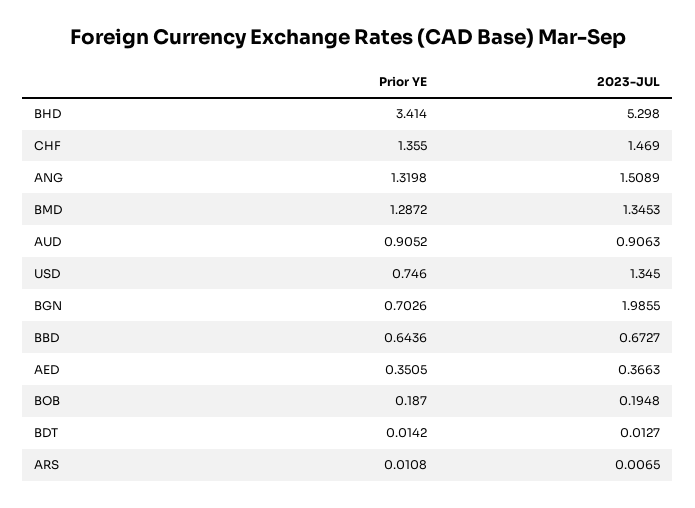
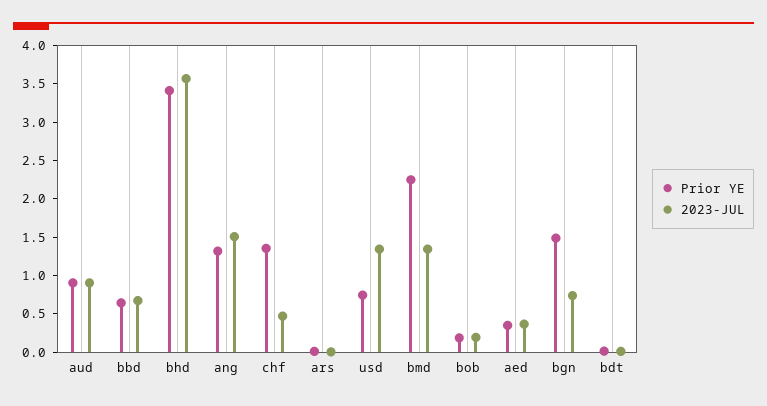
  {
    "Prior YE": {
      "BHD": 3.414,
      "CHF": 1.355,
      "ANG": 1.3198,
-     "BMD": 1.2872,
+     "BMD": 2.25,
      "AUD": 0.9052,
      "USD": 0.746,
-     "BGN": 0.7026,
+     "BGN": 1.5,
      "BBD": 0.6436,
      "AED": 0.3505,
      "BOB": 0.187,
      "BDT": 0.0142,
      "ARS": 0.0108
    },
    "2023-JUL": {
-     "BHD": 5.298,
+     "BHD": 3.5,
-     "CHF": 1.469,
+     "CHF": 0.5,
      "ANG": 1.5089,
      "BMD": 1.3453,
      "AUD": 0.9063,
      "USD": 1.345,
-     "BGN": 1.9855,
+     "BGN": 0.75,
      "BBD": 0.6727,
      "AED": 0.3663,
      "BOB": 0.1948,
      "BDT": 0.0127,
      "ARS": 0.0065
    }
  }

